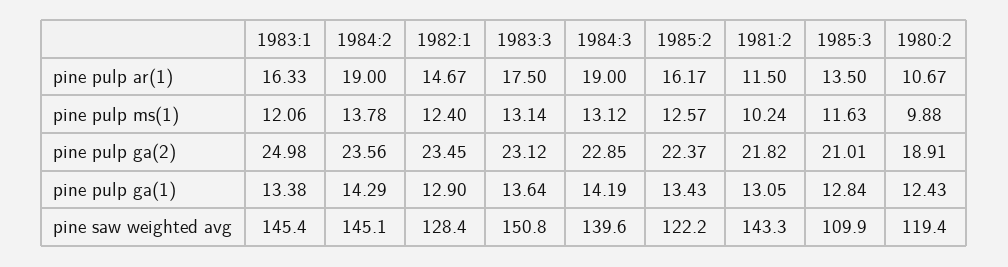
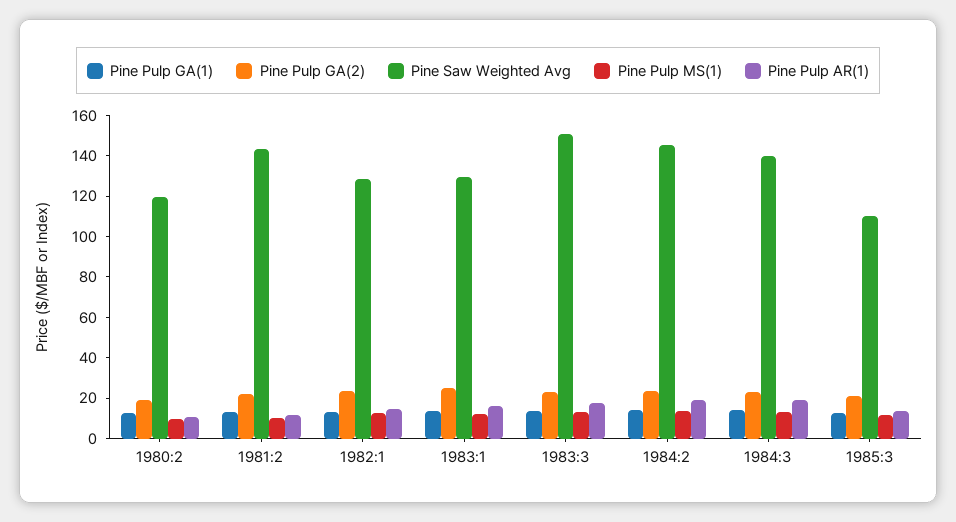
  {
    "pine pulp ar(1)": {
      "1983:1": 16.33,
      "1984:2": 19,
      "1982:1": 14.67,
      "1983:3": 17.5,
      "1984:3": 19,
-     "1985:2": 16.17,
      "1981:2": 11.5,
      "1985:3": 13.5,
      "1980:2": 10.67
    },
    "pine pulp ms(1)": {
      "1983:1": 12.06,
      "1984:2": 13.78,
      "1982:1": 12.4,
      "1983:3": 13.14,
      "1984:3": 13.12,
-     "1985:2": 12.57,
      "1981:2": 10.24,
      "1985:3": 11.63,
      "1980:2": 9.88
    },
    "pine pulp ga(2)": {
      "1983:1": 24.98,
      "1984:2": 23.56,
      "1982:1": 23.45,
      "1983:3": 23.12,
      "1984:3": 22.85,
-     "1985:2": 22.37,
      "1981:2": 21.82,
      "1985:3": 21.01,
      "1980:2": 18.91
    },
    "pine pulp ga(1)": {
      "1983:1": 13.38,
      "1984:2": 14.29,
      "1982:1": 12.9,
      "1983:3": 13.64,
      "1984:3": 14.19,
-     "1985:2": 13.43,
      "1981:2": 13.05,
      "1985:3": 12.84,
      "1980:2": 12.43
    },
    "pine saw weighted avg": {
-     "1983:1": 145.4,
+     "1983:1": 130,
      "1984:2": 145.1,
      "1982:1": 128.4,
      "1983:3": 150.8,
      "1984:3": 139.6,
-     "1985:2": 122.2,
      "1981:2": 143.3,
      "1985:3": 109.9,
      "1980:2": 119.4
    }
  }

